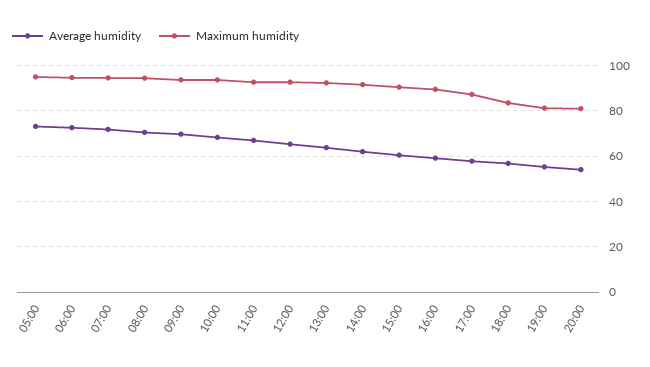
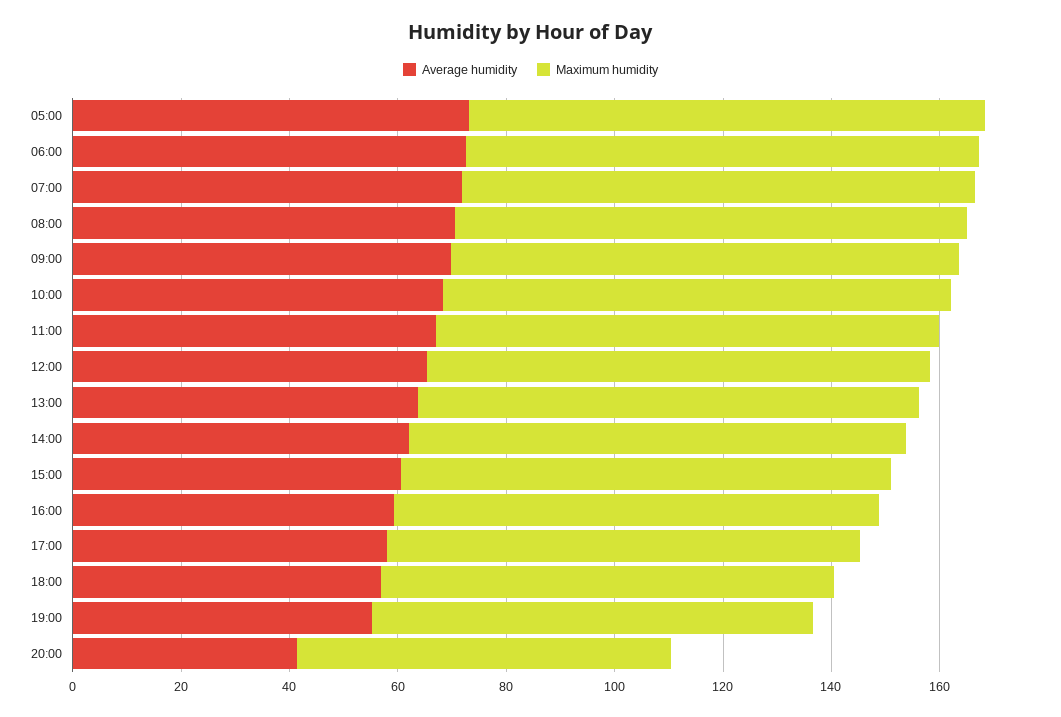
  {
    "Average humidity": {
      "05:00": 75,
      "06:00": 75,
      "07:00": 70,
      "08:00": 70,
      "09:00": 70,
      "10:00": 70,
      "11:00": 65,
      "12:00": 65,
      "13:00": 65,
      "14:00": 60,
      "15:00": 60,
      "16:00": 60,
      "17:00": 60,
      "18:00": 55,
      "19:00": 55,
-     "20:00": 55
+     "20:00": 40
    },
    "Maximum humidity": {
      "05:00": 95,
      "06:00": 95,
      "07:00": 95,
      "08:00": 95,
      "09:00": 95,
      "10:00": 95,
      "11:00": 95,
      "12:00": 95,
      "13:00": 90,
      "14:00": 90,
      "15:00": 90,
      "16:00": 90,
      "17:00": 85,
      "18:00": 85,
      "19:00": 80,
-     "20:00": 80
+     "20:00": 70
    }
  }

